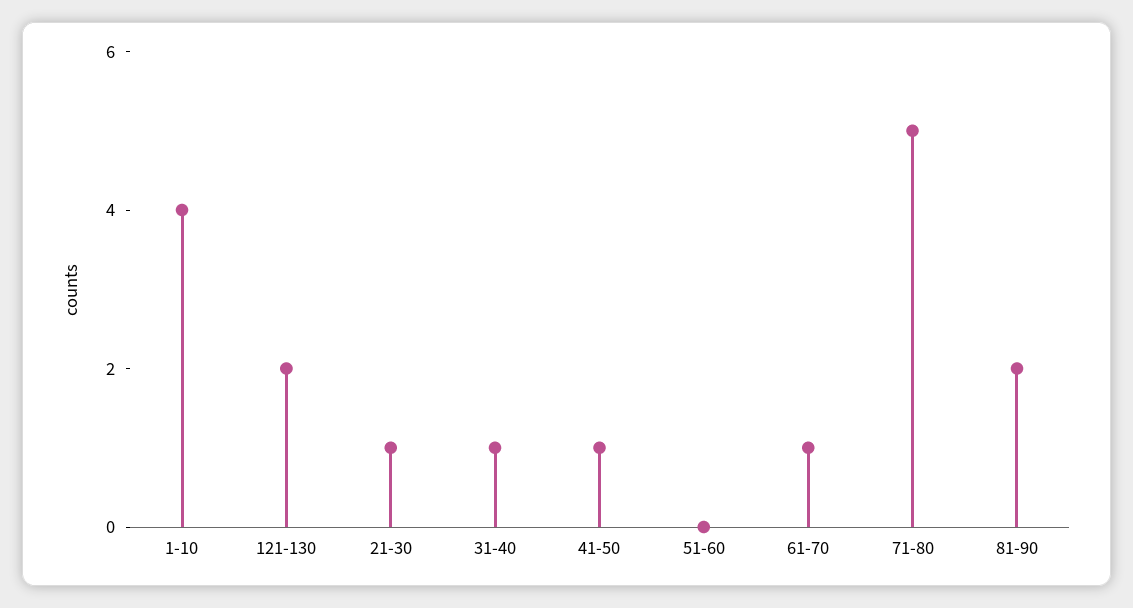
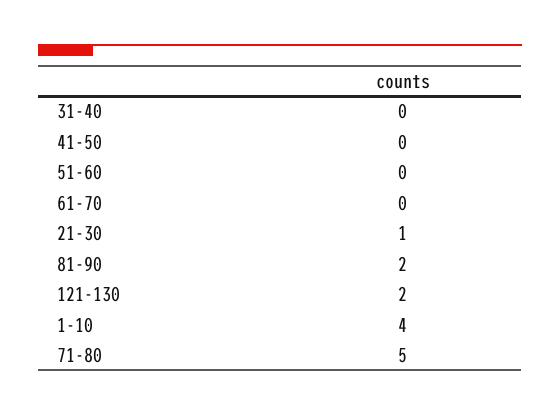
  {
    "1-10": 4,
    "121-130": 2,
    "21-30": 1,
-   "31-40": 1,
+   "31-40": 0,
-   "41-50": 1,
+   "41-50": 0,
    "51-60": 0,
-   "61-70": 1,
+   "61-70": 0,
    "71-80": 5,
    "81-90": 2
  }

